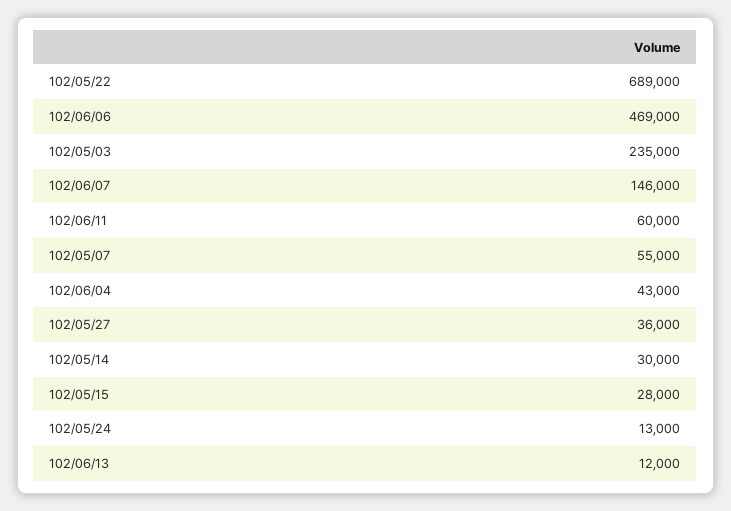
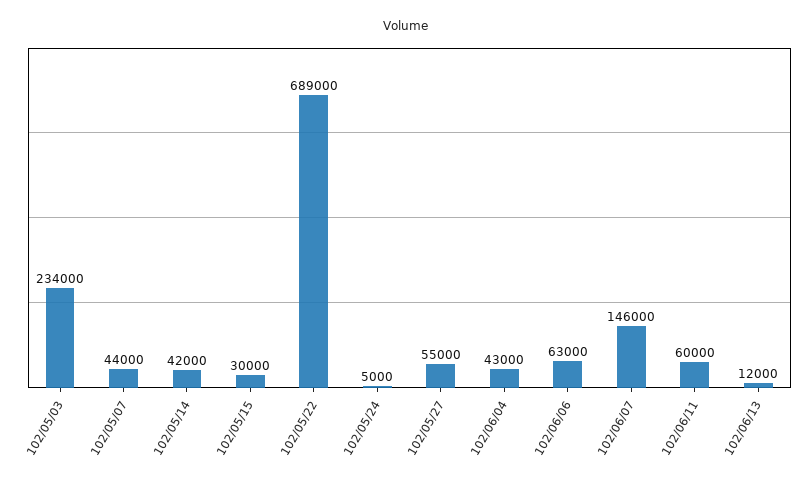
  {
    "102/05/22": 689000,
-   "102/06/06": 469000,
+   "102/06/06": 63000,
-   "102/05/03": 235000,
+   "102/05/03": 234000,
    "102/06/07": 146000,
    "102/06/11": 60000,
-   "102/05/07": 55000,
+   "102/05/07": 44000,
    "102/06/04": 43000,
-   "102/05/27": 36000,
+   "102/05/27": 55000,
-   "102/05/14": 30000,
+   "102/05/14": 42000,
-   "102/05/15": 28000,
+   "102/05/15": 30000,
-   "102/05/24": 13000,
+   "102/05/24": 5000,
    "102/06/13": 12000
  }

